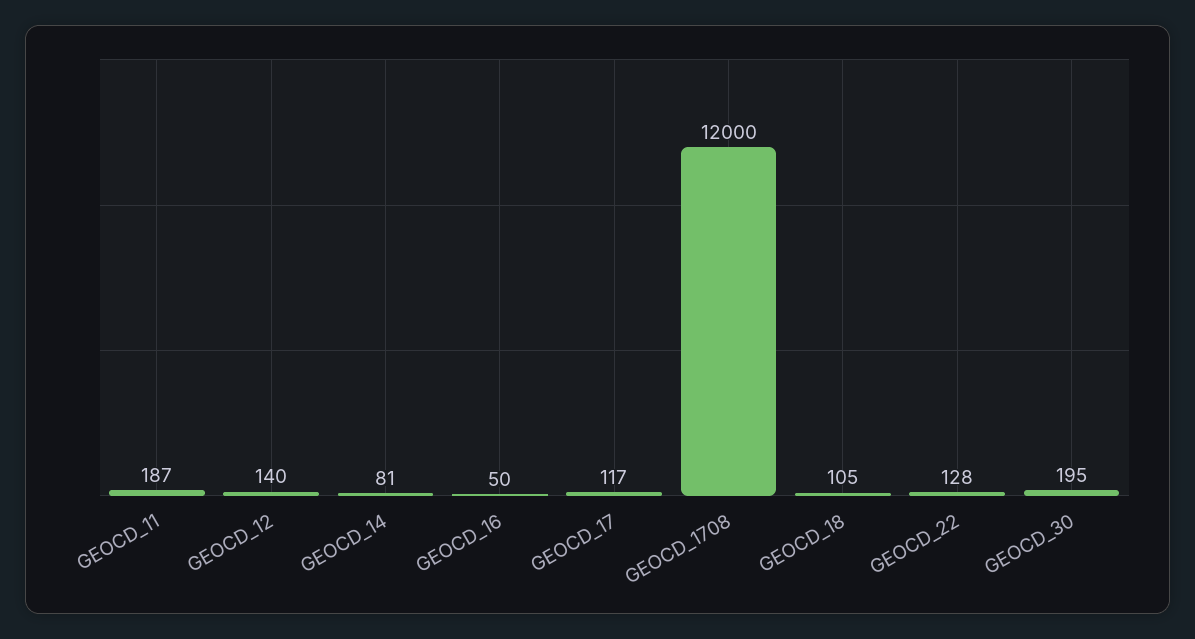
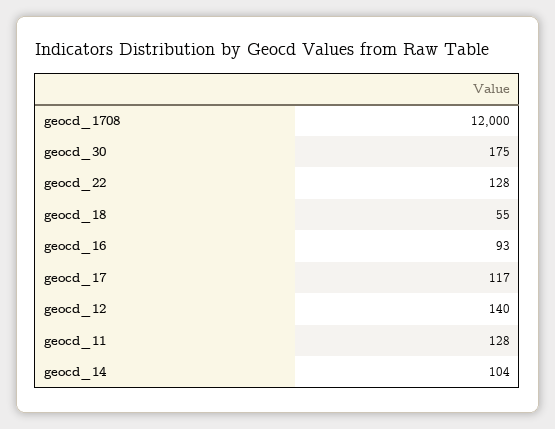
  {
-   "GEOCD_11": 187,
+   "GEOCD_11": 128,
    "GEOCD_12": 140,
-   "GEOCD_14": 81,
+   "GEOCD_14": 104,
-   "GEOCD_16": 50,
+   "GEOCD_16": 93,
    "GEOCD_17": 117,
    "GEOCD_1708": 12000,
-   "GEOCD_18": 105,
+   "GEOCD_18": 55,
    "GEOCD_22": 128,
-   "GEOCD_30": 195
+   "GEOCD_30": 175
  }

